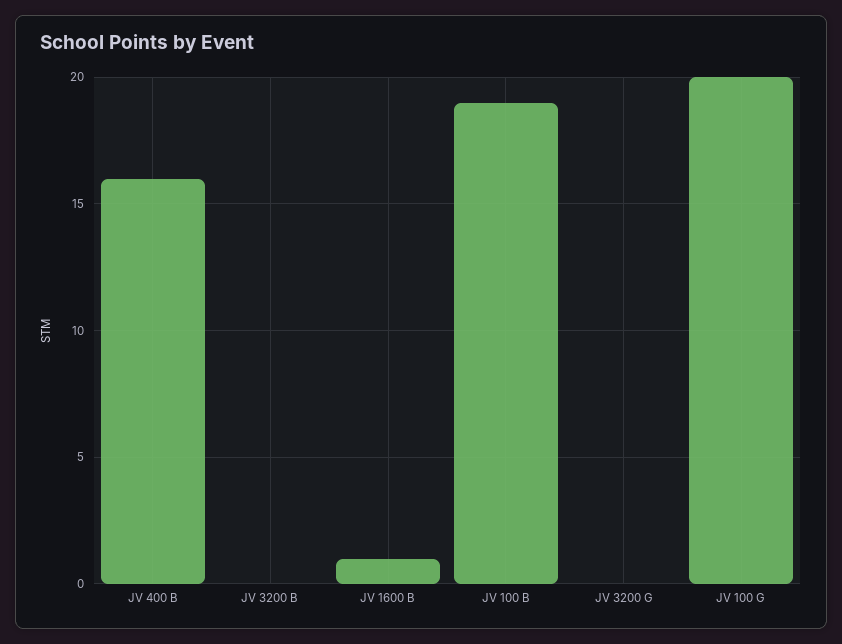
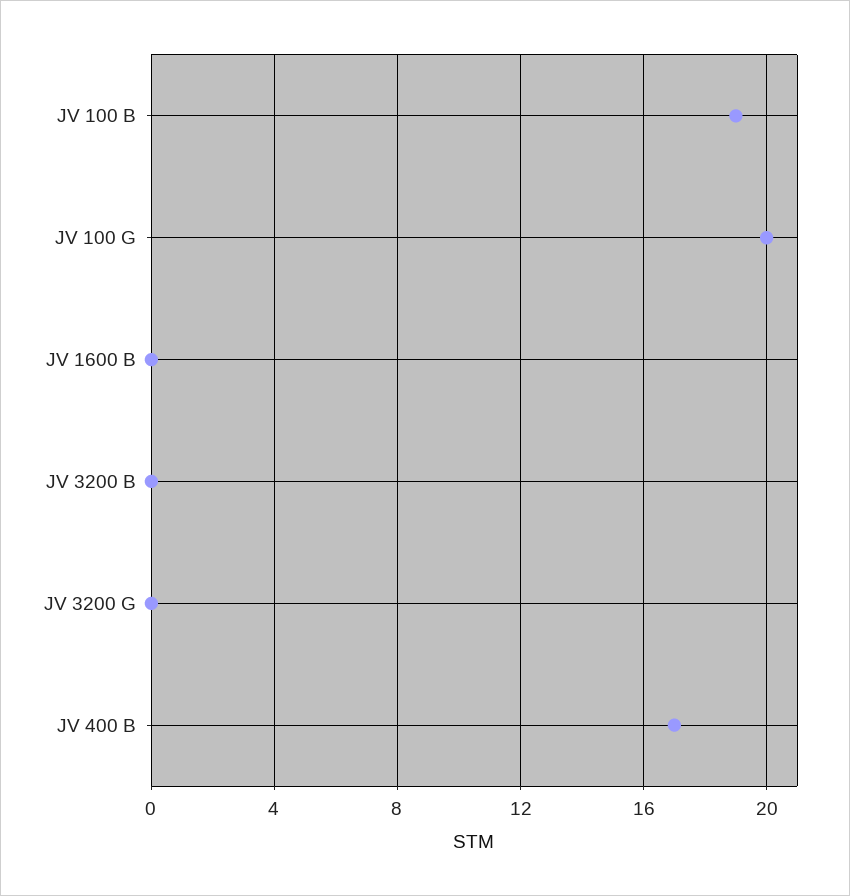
  {
-   "JV 400 B": 16,
+   "JV 400 B": 17,
    "JV 3200 B": 0,
-   "JV 1600 B": 1,
+   "JV 1600 B": 0,
    "JV 100 B": 19,
    "JV 3200 G": 0,
    "JV 100 G": 20
  }

